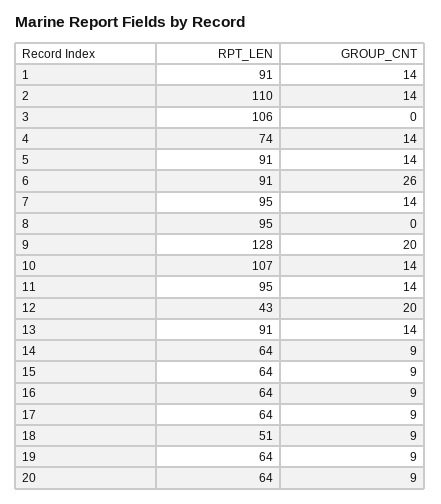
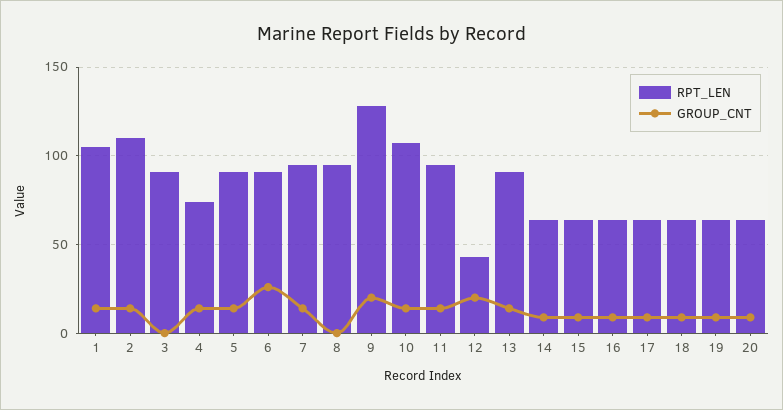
  {
    "RPT_LEN": {
-     "1": 91,
+     "1": 105,
      "2": 110,
-     "3": 106,
+     "3": 90,
      "4": 74,
      "5": 91,
      "6": 91,
      "7": 95,
      "8": 95,
      "9": 128,
      "10": 107,
      "11": 95,
      "12": 43,
      "13": 91,
      "14": 64,
      "15": 64,
      "16": 64,
      "17": 64,
-     "18": 51,
+     "18": 65,
      "19": 64,
      "20": 64
    },
    "GROUP_CNT": {
      "1": 14,
      "2": 14,
      "3": 0,
      "4": 14,
      "5": 14,
      "6": 26,
      "7": 14,
      "8": 0,
      "9": 20,
      "10": 14,
      "11": 14,
      "12": 20,
      "13": 14,
      "14": 9,
      "15": 9,
      "16": 9,
      "17": 9,
      "18": 9,
      "19": 9,
      "20": 9
    }
  }

